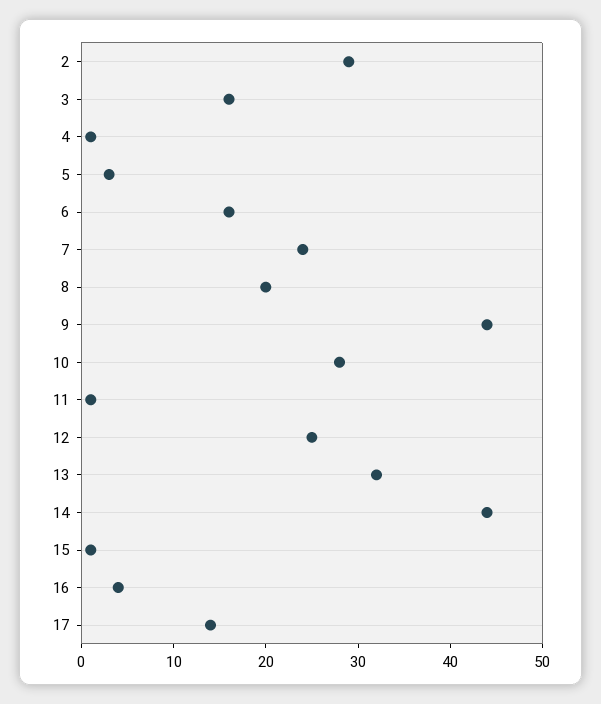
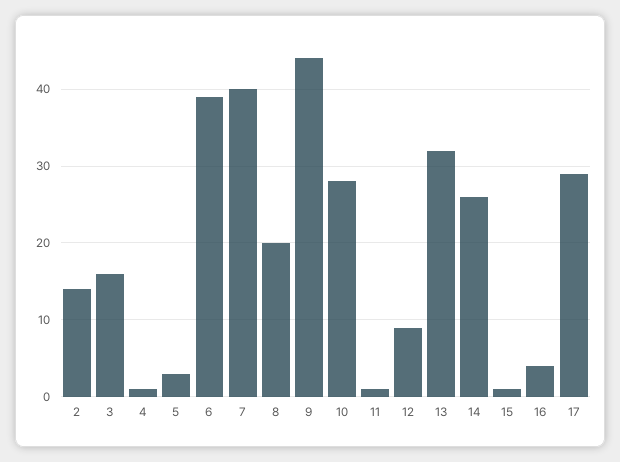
  {
-   "2": 29,
+   "2": 14,
    "3": 16,
    "4": 1,
    "5": 3,
-   "6": 16,
+   "6": 39,
-   "7": 24,
+   "7": 40,
    "8": 20,
    "9": 44,
    "10": 28,
    "11": 1,
-   "12": 25,
+   "12": 9,
    "13": 32,
-   "14": 44,
+   "14": 26,
    "15": 1,
    "16": 4,
-   "17": 14
+   "17": 29
  }

